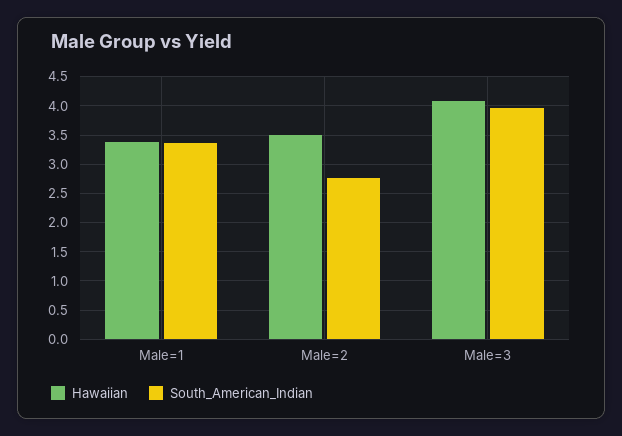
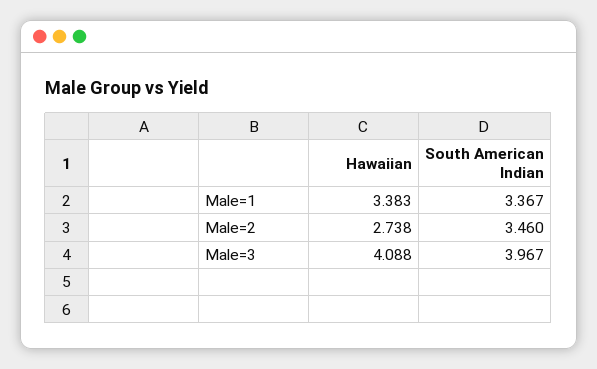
  {
    "Hawaiian": {
      "Male=1": 3.383,
-     "Male=2": 3.5,
+     "Male=2": 2.738,
      "Male=3": 4.088
    },
    "South_American_Indian": {
      "Male=1": 3.367,
-     "Male=2": 2.75,
+     "Male=2": 3.46,
      "Male=3": 3.967
    }
  }

